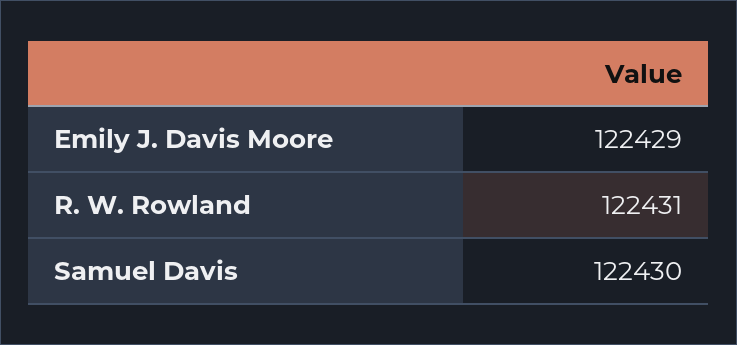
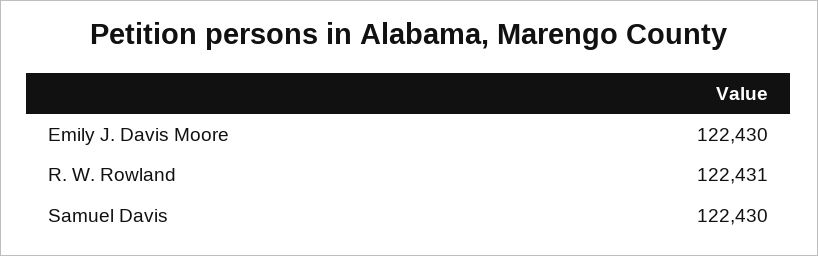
  {
-   "Emily J. Davis Moore": 122429,
+   "Emily J. Davis Moore": 122430,
    "R. W. Rowland": 122431,
    "Samuel Davis": 122430
  }

